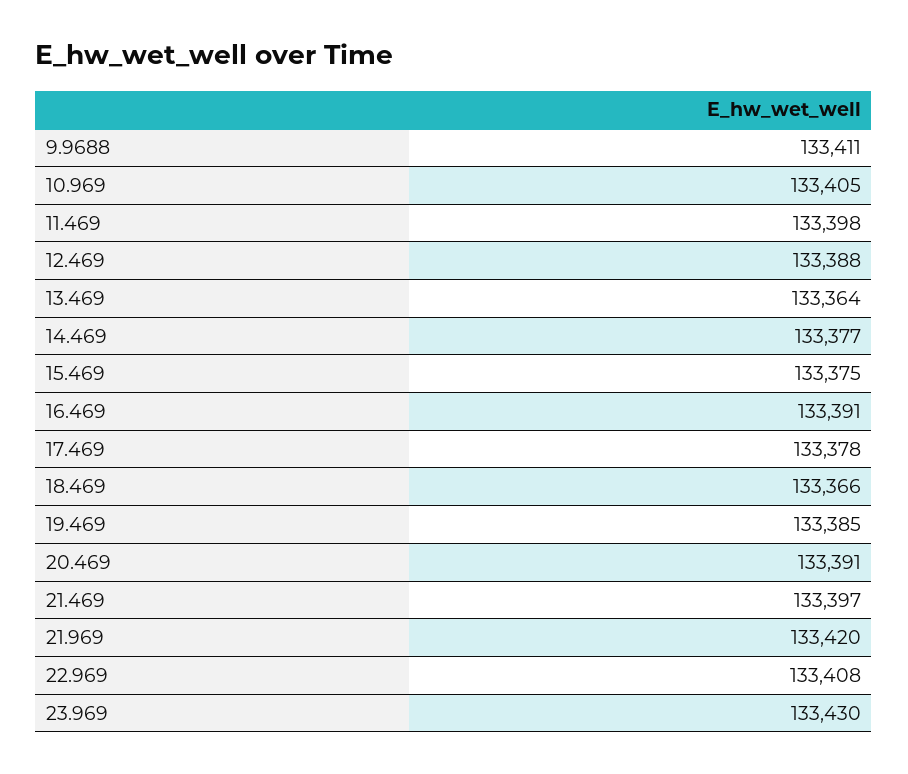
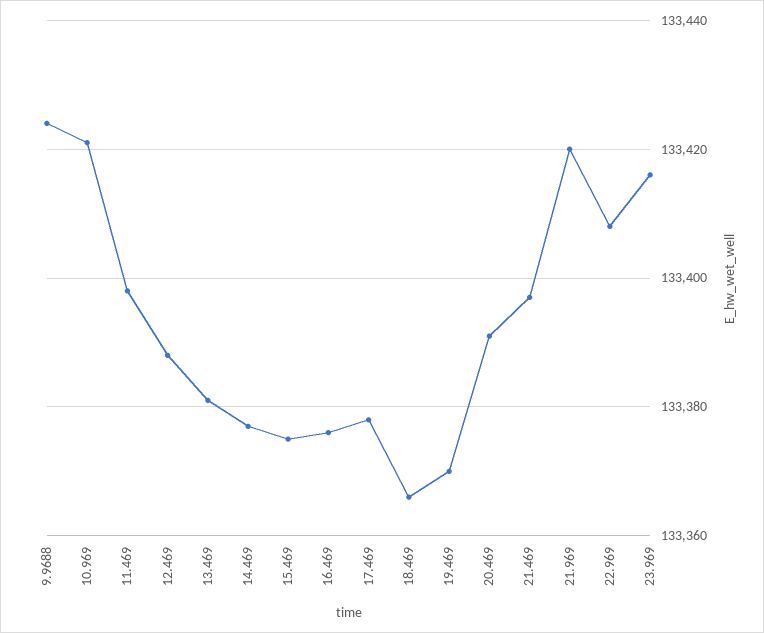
  {
-   "9.9688": 133411,
+   "9.9688": 133425,
-   "10.969": 133405,
+   "10.969": 133420,
    "11.469": 133398,
    "12.469": 133388,
-   "13.469": 133364,
+   "13.469": 133380,
    "14.469": 133377,
    "15.469": 133375,
-   "16.469": 133391,
+   "16.469": 133375,
    "17.469": 133378,
    "18.469": 133366,
-   "19.469": 133385,
+   "19.469": 133370,
    "20.469": 133391,
    "21.469": 133397,
    "21.969": 133420,
    "22.969": 133408,
-   "23.969": 133430
+   "23.969": 133415
  }

